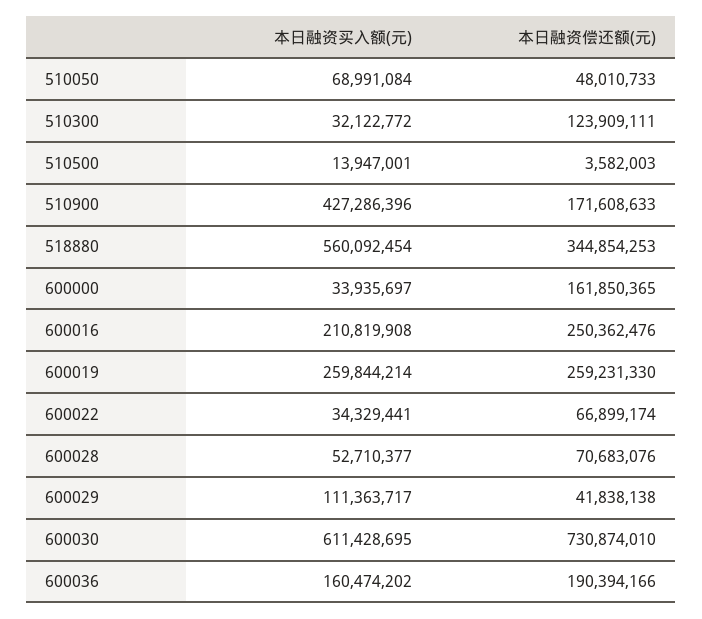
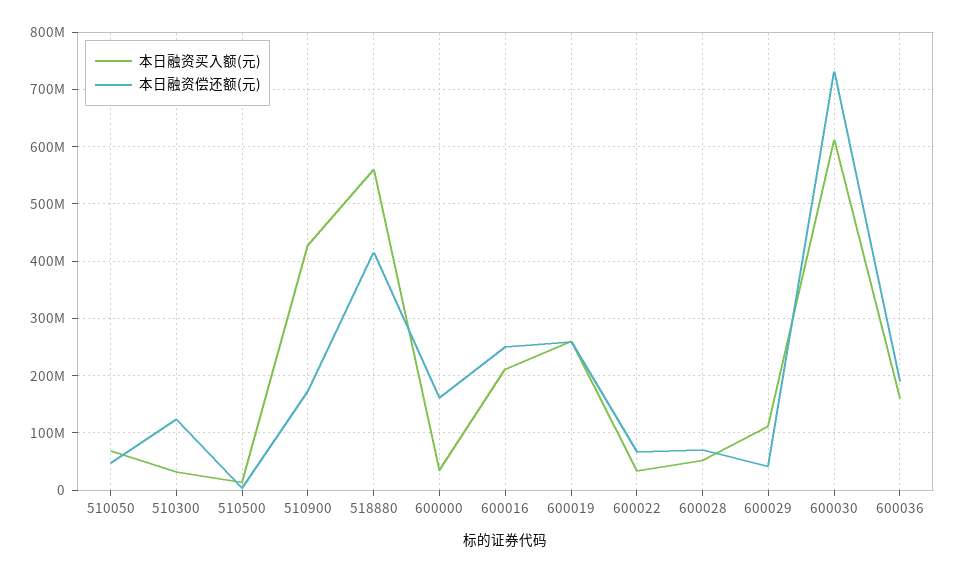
  {
    "本日融资买入额(元)": {
      "510050": 68991084,
      "510300": 32122772,
      "510500": 13947001,
      "510900": 427286396,
      "518880": 560092454,
      "600000": 33935697,
      "600016": 210819908,
      "600019": 259844214,
      "600022": 34329441,
      "600028": 52710377,
      "600029": 111363717,
      "600030": 611428695,
      "600036": 160474202
    },
    "本日融资偿还额(元)": {
      "510050": 48010733,
      "510300": 123909111,
      "510500": 3582003,
      "510900": 171608633,
-     "518880": 344854253,
+     "518880": 420000000,
      "600000": 161850365,
      "600016": 250362476,
      "600019": 259231330,
      "600022": 66899174,
      "600028": 70683076,
      "600029": 41838138,
      "600030": 730874010,
      "600036": 190394166
    }
  }

